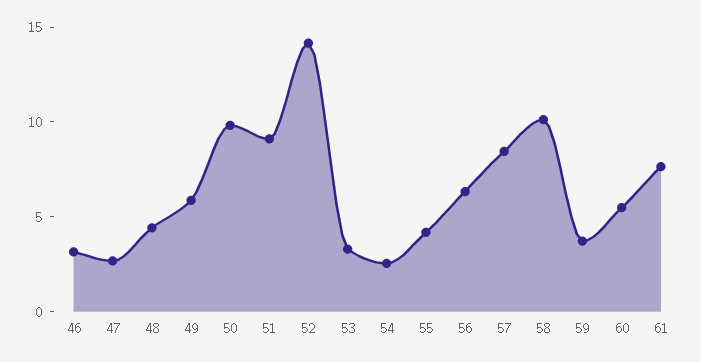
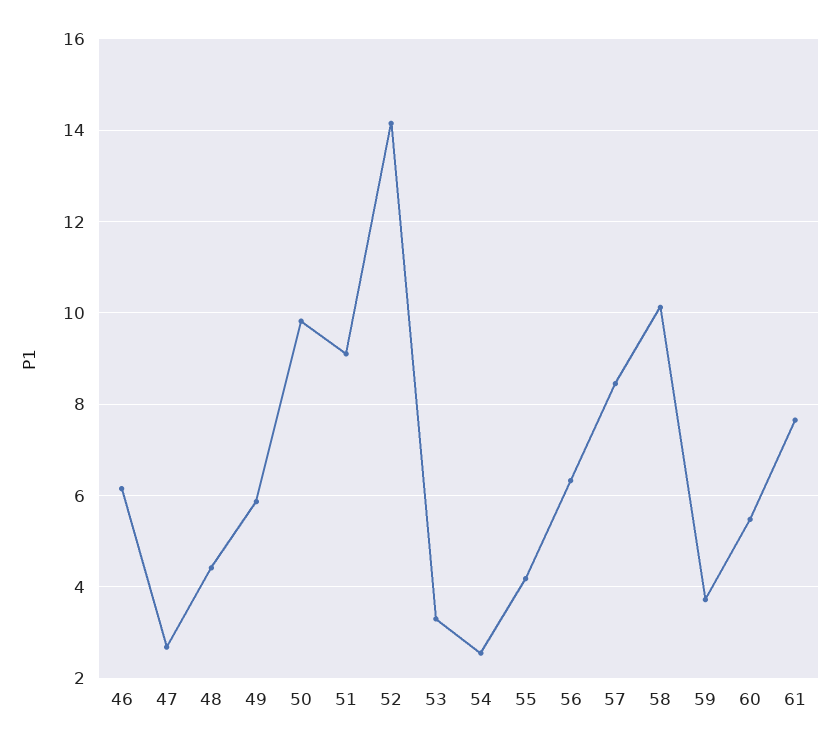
  {
-   "46": 3,
+   "46": 6.2,
    "47": 2.6,
    "48": 4.4,
    "49": 5.8,
    "50": 9.8,
    "51": 9.2,
    "52": 14.2,
    "53": 3.4,
    "54": 2.6,
    "55": 4.2,
    "56": 6.4,
    "57": 8.4,
    "58": 10.2,
    "59": 3.8,
    "60": 5.4,
    "61": 7.6
  }

